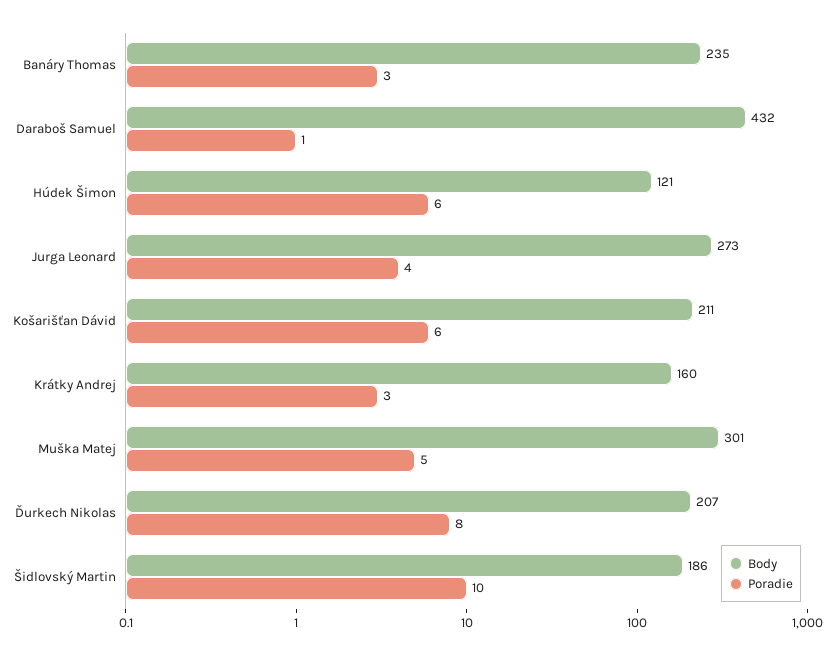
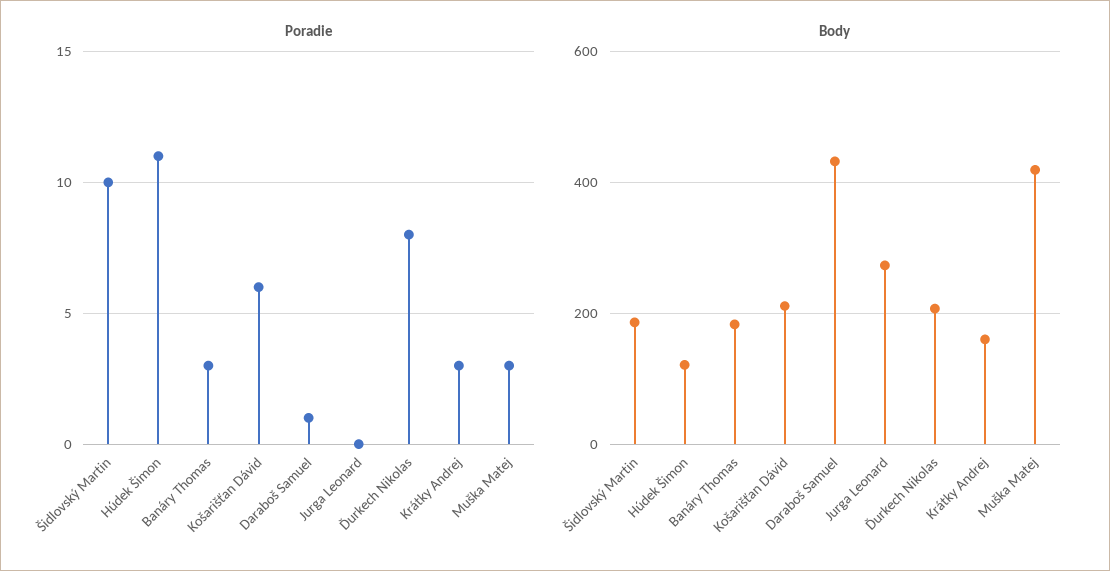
  {
    "Body": {
-     "Banáry Thomas": 235,
+     "Banáry Thomas": 180,
      "Daraboš Samuel": 432,
      "Húdek Šimon": 121,
      "Jurga Leonard": 273,
      "Košarišťan Dávid": 211,
      "Krátky Andrej": 160,
-     "Muška Matej": 301,
+     "Muška Matej": 420,
      "Ďurkech Nikolas": 207,
      "Šidlovský Martin": 186
    },
    "Poradie": {
      "Banáry Thomas": 3,
      "Daraboš Samuel": 1,
-     "Húdek Šimon": 6,
+     "Húdek Šimon": 11,
-     "Jurga Leonard": 4,
+     "Jurga Leonard": 0,
      "Košarišťan Dávid": 6,
      "Krátky Andrej": 3,
-     "Muška Matej": 5,
+     "Muška Matej": 3,
      "Ďurkech Nikolas": 8,
      "Šidlovský Martin": 10
    }
  }

